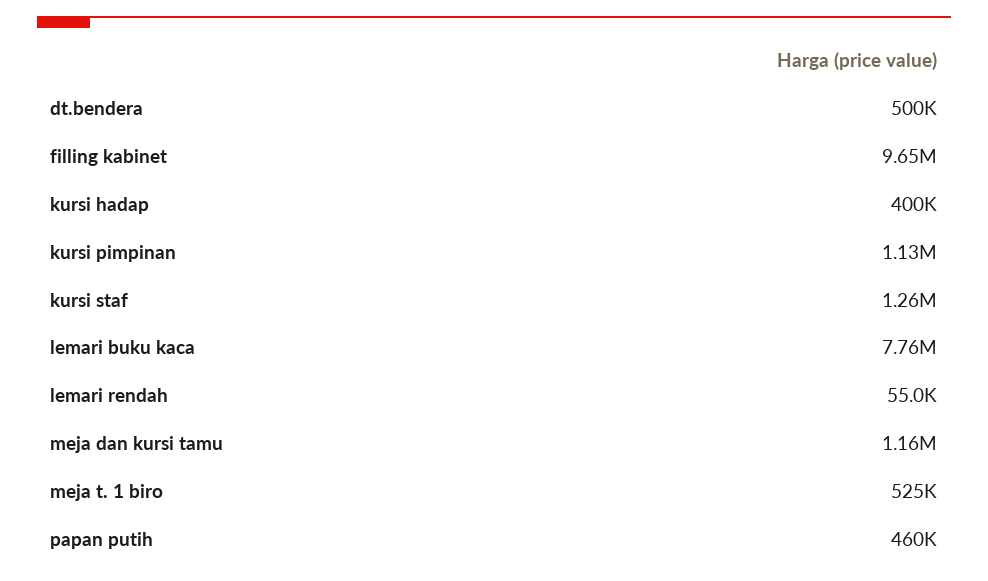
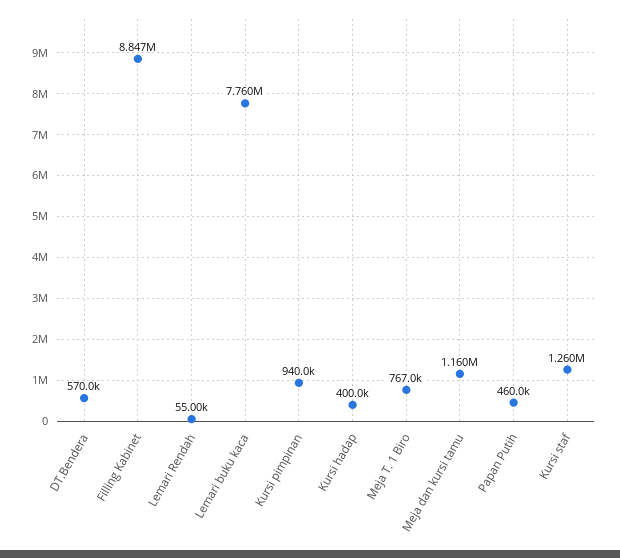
  {
-   "dt.bendera": 500000,
+   "dt.bendera": 570000,
-   "filling kabinet": 9650000,
+   "filling kabinet": 8847000,
    "kursi hadap": 400000,
-   "kursi pimpinan": 1130000,
+   "kursi pimpinan": 940000,
    "kursi staf": 1260000,
    "lemari buku kaca": 7760000,
    "lemari rendah": 55000,
    "meja dan kursi tamu": 1160000,
-   "meja t. 1 biro": 525000,
+   "meja t. 1 biro": 767000,
    "papan putih": 460000
  }

